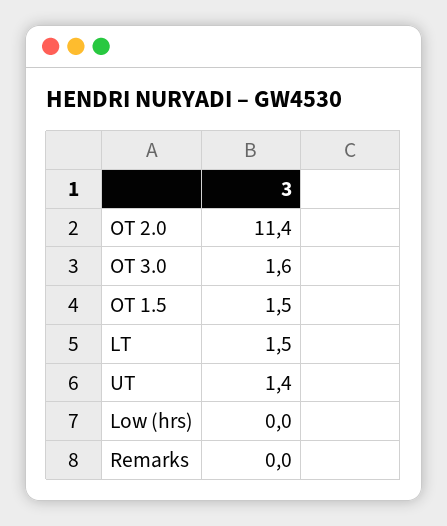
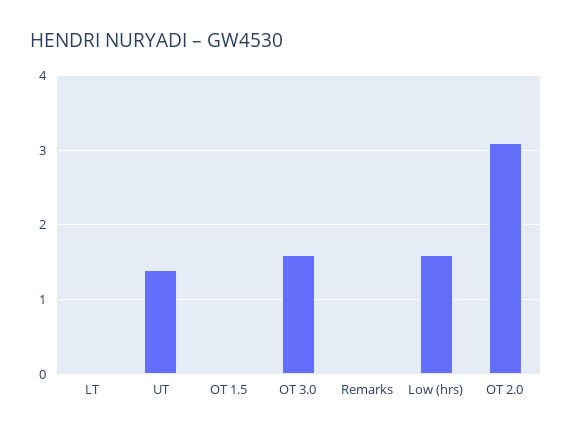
  {
-   "OT 2.0": 11.4,
+   "OT 2.0": 3.1,
    "OT 3.0": 1.6,
-   "OT 1.5": 1.5,
+   "OT 1.5": 0,
-   "LT": 1.5,
+   "LT": 0,
    "UT": 1.4,
-   "Low (hrs)": 0,
+   "Low (hrs)": 1.6,
    "Remarks": 0
  }

